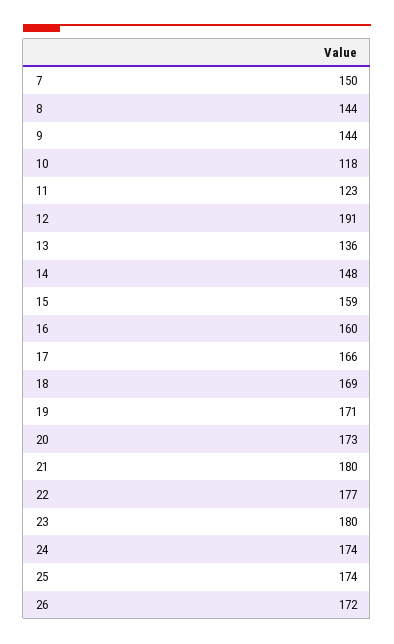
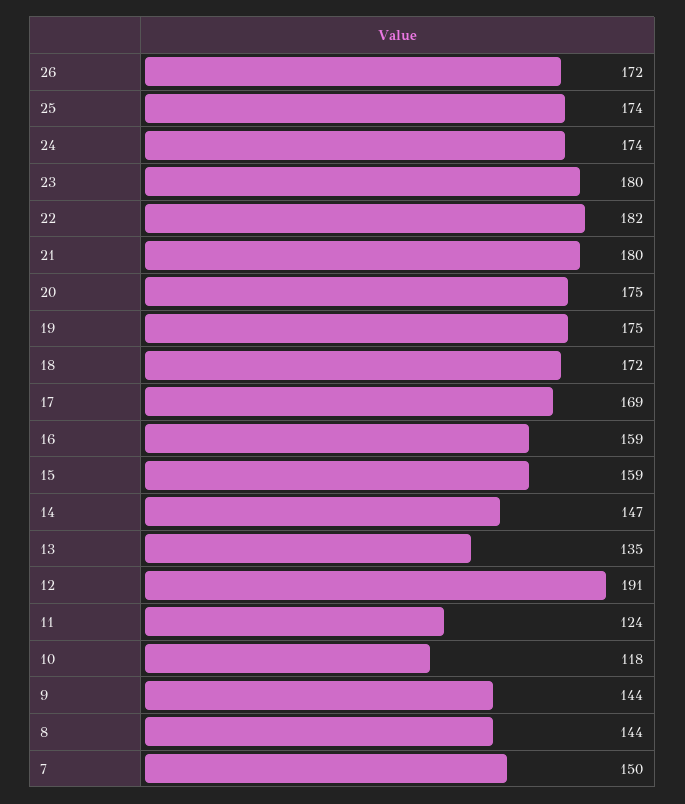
  {
    "7": 150,
    "8": 144,
    "9": 144,
    "10": 118,
-   "11": 123,
+   "11": 124,
    "12": 191,
-   "13": 136,
+   "13": 135,
-   "14": 148,
+   "14": 147,
    "15": 159,
-   "16": 160,
+   "16": 159,
-   "17": 166,
+   "17": 169,
-   "18": 169,
+   "18": 172,
-   "19": 171,
+   "19": 175,
-   "20": 173,
+   "20": 175,
    "21": 180,
-   "22": 177,
+   "22": 182,
    "23": 180,
    "24": 174,
    "25": 174,
    "26": 172
  }

